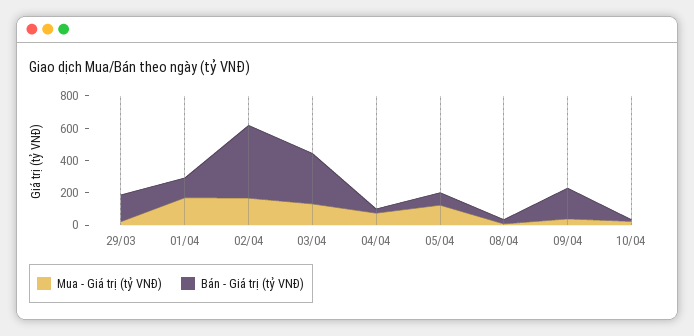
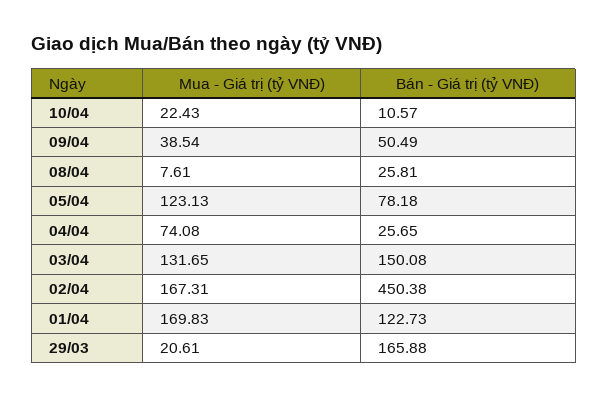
  {
    "Mua - Giá trị (tỷ VNĐ)": {
      "29/03": 20.61,
      "01/04": 169.83,
      "02/04": 167.31,
      "03/04": 131.65,
      "04/04": 74.08,
      "05/04": 123.13,
      "08/04": 7.61,
      "09/04": 38.54,
      "10/04": 22.43
    },
    "Bán - Giá trị (tỷ VNĐ)": {
      "29/03": 165.88,
      "01/04": 122.73,
      "02/04": 450.38,
-     "03/04": 300,
+     "03/04": 150.08,
      "04/04": 25.65,
      "05/04": 78.18,
      "08/04": 25.81,
-     "09/04": 200,
+     "09/04": 50.49,
      "10/04": 10.57
    }
  }

